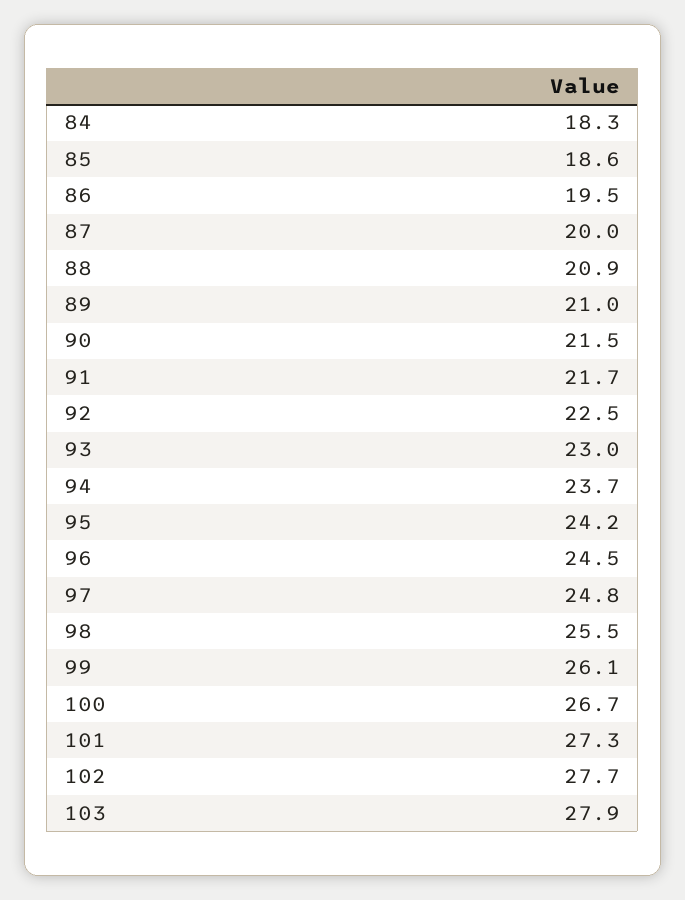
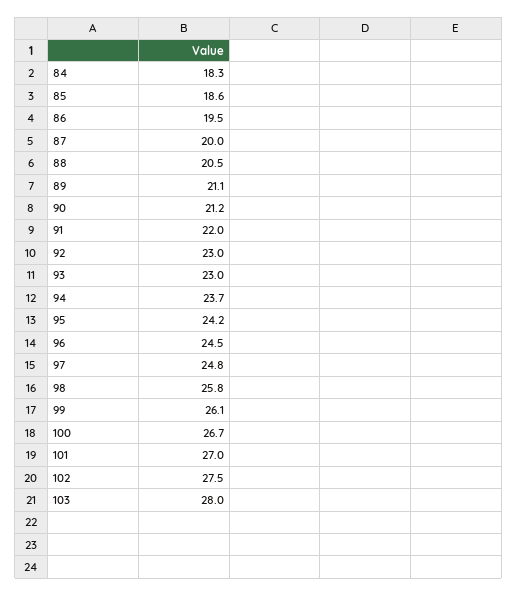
  {
    "84": 18.3,
    "85": 18.6,
    "86": 19.5,
    "87": 20,
-   "88": 20.9,
+   "88": 20.5,
-   "89": 21,
+   "89": 21.1,
-   "90": 21.5,
+   "90": 21.2,
-   "91": 21.7,
+   "91": 22,
-   "92": 22.5,
+   "92": 23,
    "93": 23,
    "94": 23.7,
    "95": 24.2,
    "96": 24.5,
    "97": 24.8,
-   "98": 25.5,
+   "98": 25.8,
    "99": 26.1,
    "100": 26.7,
-   "101": 27.3,
+   "101": 27,
-   "102": 27.7,
+   "102": 27.5,
-   "103": 27.9
+   "103": 28
  }

